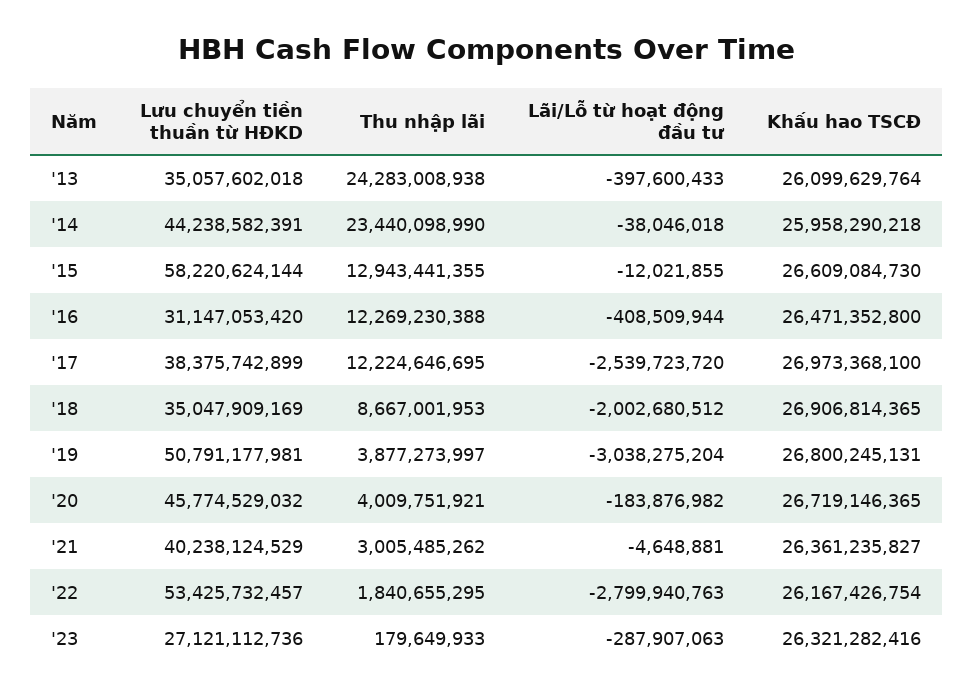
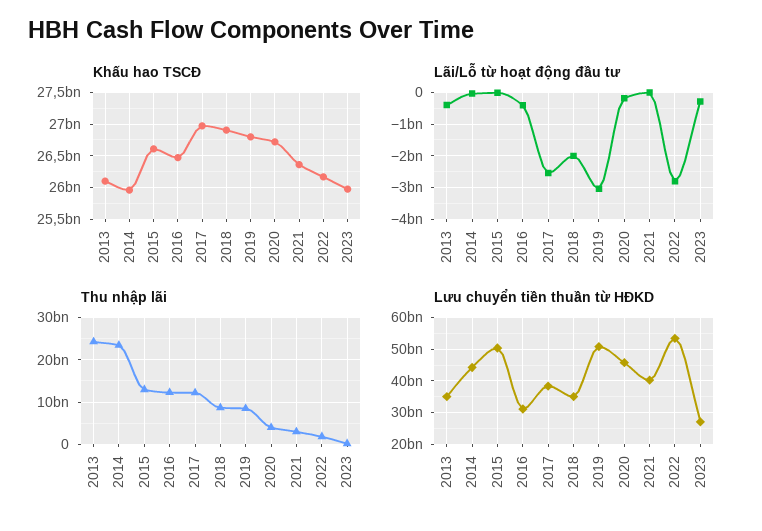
  {
    "Lưu chuyển tiền thuần từ HĐKD": {
      "'13": 35057602018,
      "'14": 44238582391,
-     "'15": 58220624144,
+     "'15": 50000000000,
      "'16": 31147053420,
      "'17": 38375742899,
      "'18": 35047909169,
      "'19": 50791177981,
      "'20": 45774529032,
      "'21": 40238124529,
      "'22": 53425732457,
      "'23": 27121112736
    },
    "Thu nhập lãi": {
      "'13": 24283008938,
      "'14": 23440098990,
      "'15": 12943441355,
      "'16": 12269230388,
      "'17": 12224646695,
      "'18": 8667001953,
-     "'19": 3877273997,
+     "'19": 8000000000,
      "'20": 4009751921,
      "'21": 3005485262,
      "'22": 1840655295,
      "'23": 179649933
    },
    "Lãi/Lỗ từ hoạt động đầu tư": {
      "'13": -397600433,
      "'14": -38046018,
      "'15": -12021855,
      "'16": -408509944,
      "'17": -2539723720,
      "'18": -2002680512,
      "'19": -3038275204,
      "'20": -183876982,
      "'21": -4648881,
      "'22": -2799940763,
      "'23": -287907063
    },
    "Khấu hao TSCĐ": {
      "'13": 26099629764,
      "'14": 25958290218,
      "'15": 26609084730,
      "'16": 26471352800,
      "'17": 26973368100,
      "'18": 26906814365,
      "'19": 26800245131,
      "'20": 26719146365,
      "'21": 26361235827,
      "'22": 26167426754,
-     "'23": 26321282416
+     "'23": 26000000000
    }
  }

